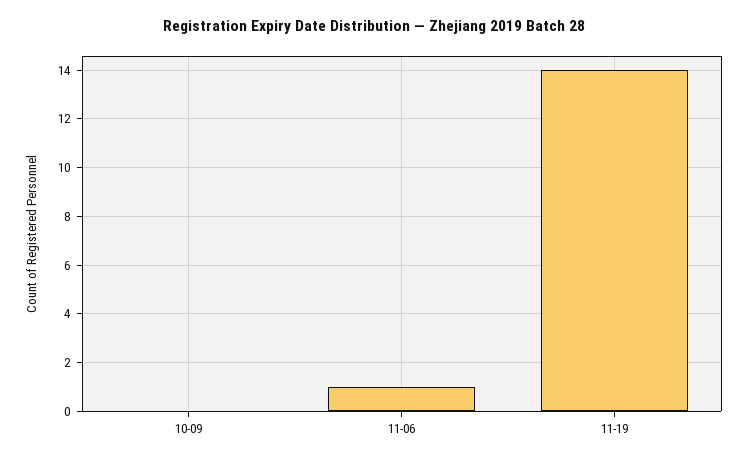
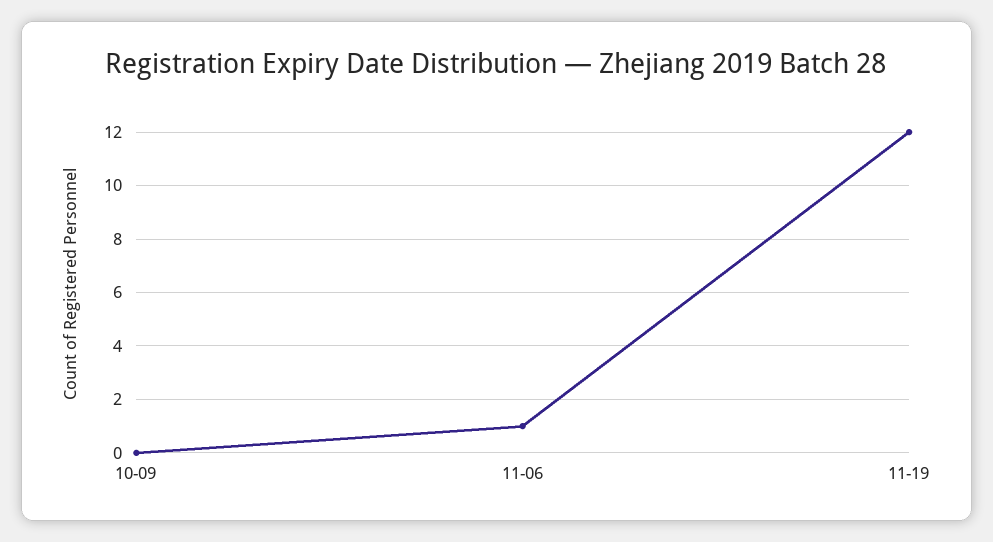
  {
    "10-09": 0,
    "11-06": 1,
-   "11-19": 14
+   "11-19": 12
  }

